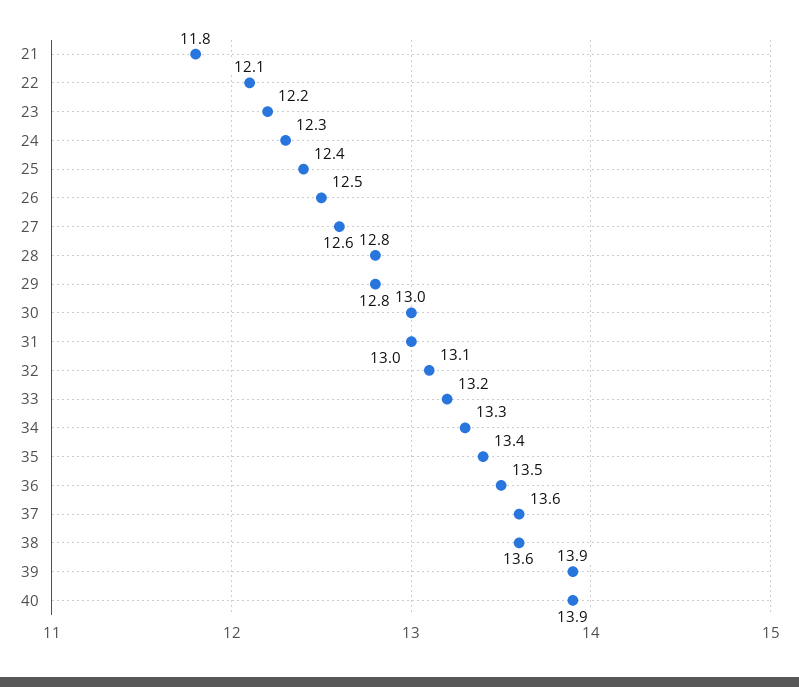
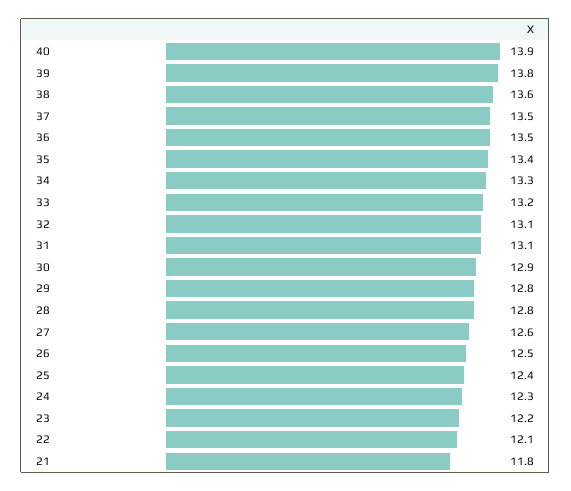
  {
    "21": 11.8,
    "22": 12.1,
    "23": 12.2,
    "24": 12.3,
    "25": 12.4,
    "26": 12.5,
    "27": 12.6,
    "28": 12.8,
    "29": 12.8,
-   "30": 13,
+   "30": 12.9,
-   "31": 13,
+   "31": 13.1,
    "32": 13.1,
    "33": 13.2,
    "34": 13.3,
    "35": 13.4,
    "36": 13.5,
-   "37": 13.6,
+   "37": 13.5,
    "38": 13.6,
-   "39": 13.9,
+   "39": 13.8,
    "40": 13.9
  }

